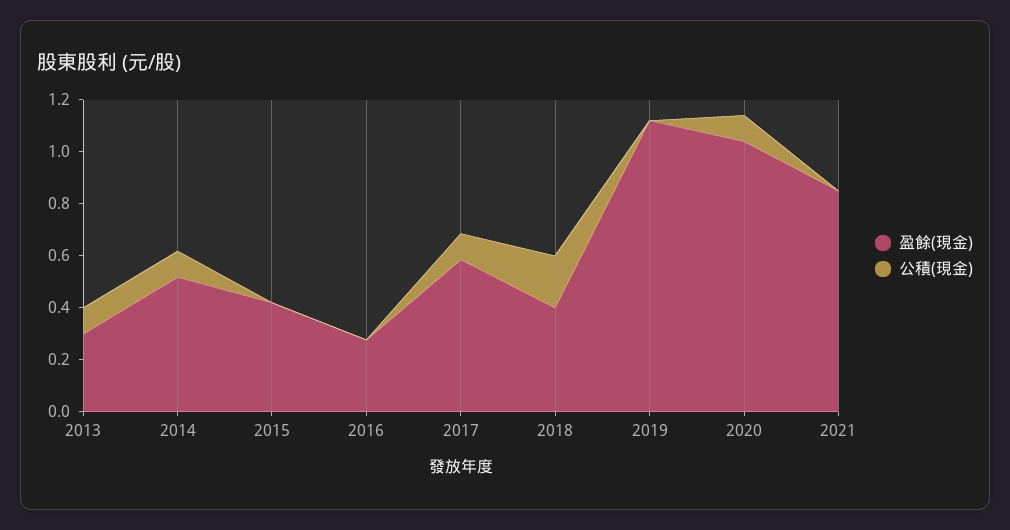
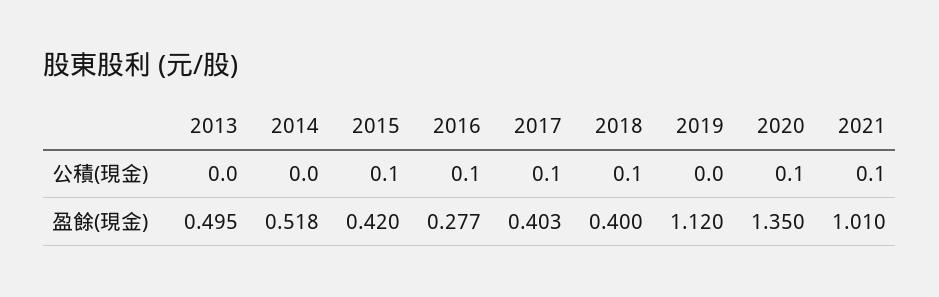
  {
    "盈餘(現金)": {
-     "2013": 0.3,
+     "2013": 0.495,
      "2014": 0.518,
      "2015": 0.42,
      "2016": 0.277,
-     "2017": 0.6,
+     "2017": 0.403,
      "2018": 0.4,
      "2019": 1.12,
-     "2020": 1.05,
+     "2020": 1.35,
-     "2021": 0.85
+     "2021": 1.01
    },
    "公積(現金)": {
-     "2013": 0.1,
+     "2013": 0,
-     "2014": 0.1,
+     "2014": 0,
-     "2015": 0,
+     "2015": 0.1,
-     "2016": 0,
+     "2016": 0.1,
      "2017": 0.1,
-     "2018": 0.2,
+     "2018": 0.1,
      "2019": 0,
      "2020": 0.1,
-     "2021": 0
+     "2021": 0.1
    }
  }

